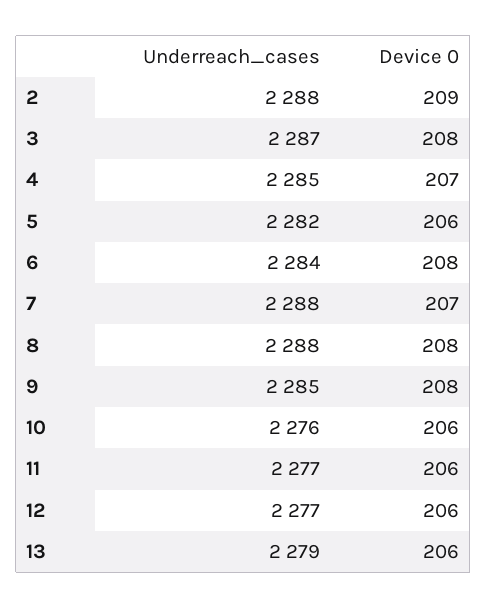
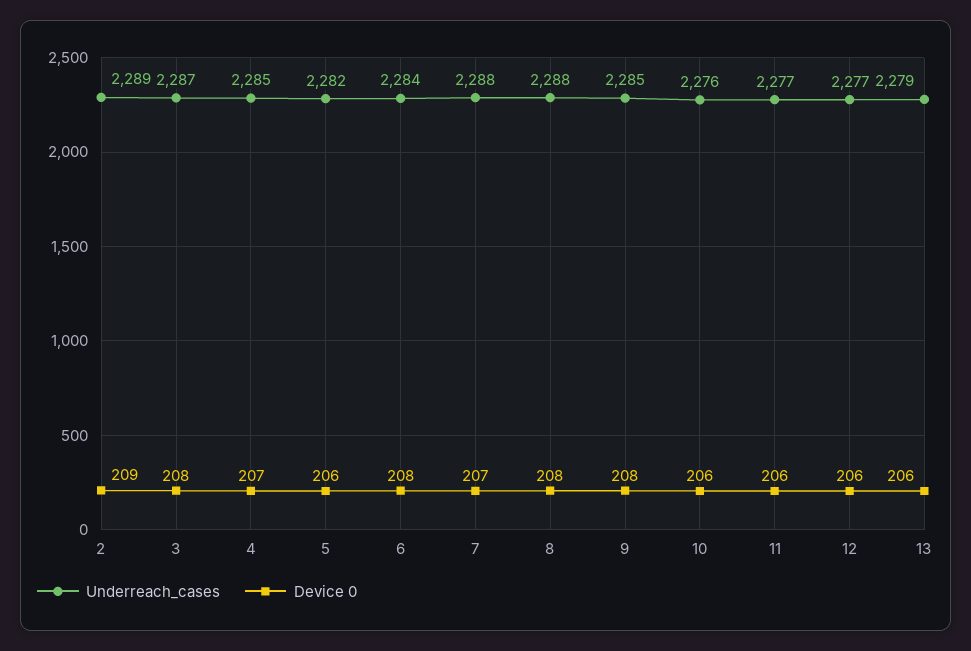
  {
    "Underreach_cases": {
-     "2": 2288,
+     "2": 2289,
      "3": 2287,
      "4": 2285,
      "5": 2282,
      "6": 2284,
      "7": 2288,
      "8": 2288,
      "9": 2285,
      "10": 2276,
      "11": 2277,
      "12": 2277,
      "13": 2279
    },
    "Device 0": {
      "2": 209,
      "3": 208,
      "4": 207,
      "5": 206,
      "6": 208,
      "7": 207,
      "8": 208,
      "9": 208,
      "10": 206,
      "11": 206,
      "12": 206,
      "13": 206
    }
  }

